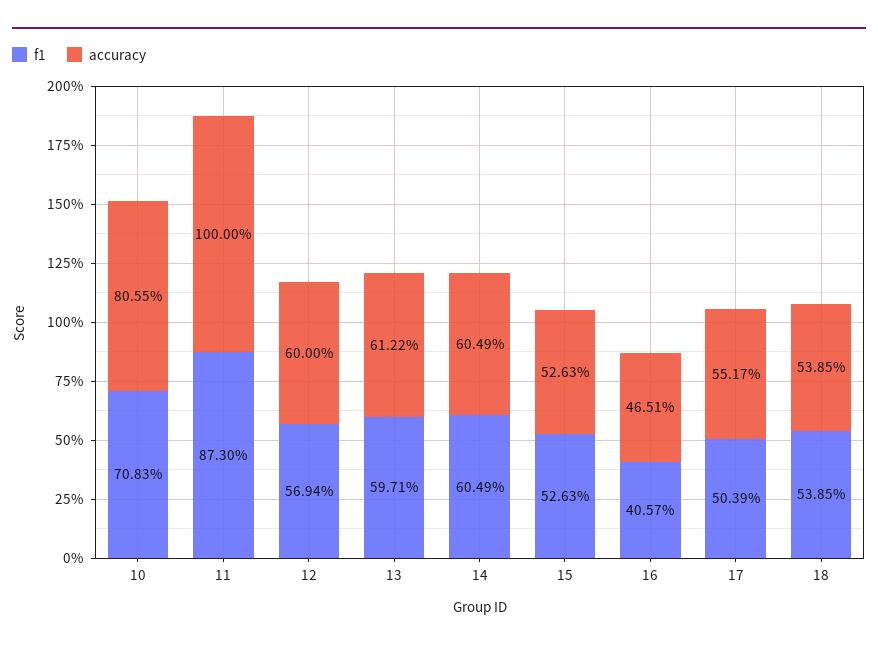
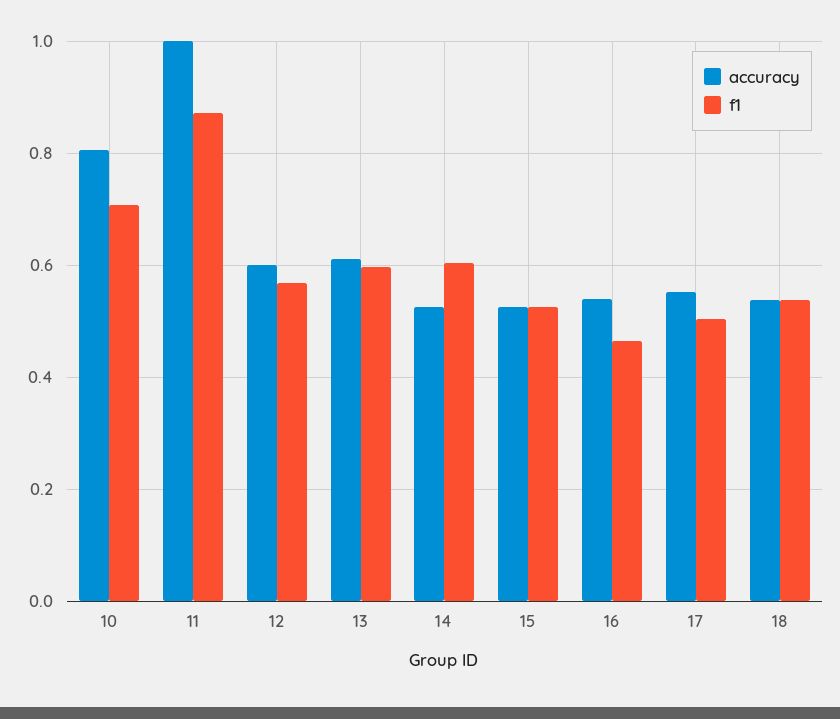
  {
    "f1": {
      "10": 0.7083,
      "11": 0.873,
      "12": 0.5694,
      "13": 0.5971,
      "14": 0.6049,
      "15": 0.5263,
-     "16": 0.4057,
+     "16": 0.46,
      "17": 0.5039,
      "18": 0.5385
    },
    "accuracy": {
      "10": 0.8055,
      "11": 1,
      "12": 0.6,
      "13": 0.6122,
-     "14": 0.6049,
+     "14": 0.52,
      "15": 0.5263,
-     "16": 0.4651,
+     "16": 0.54,
      "17": 0.5517,
      "18": 0.5385
    }
  }

